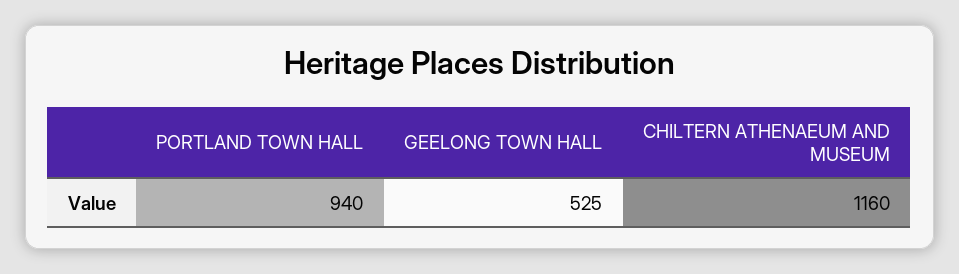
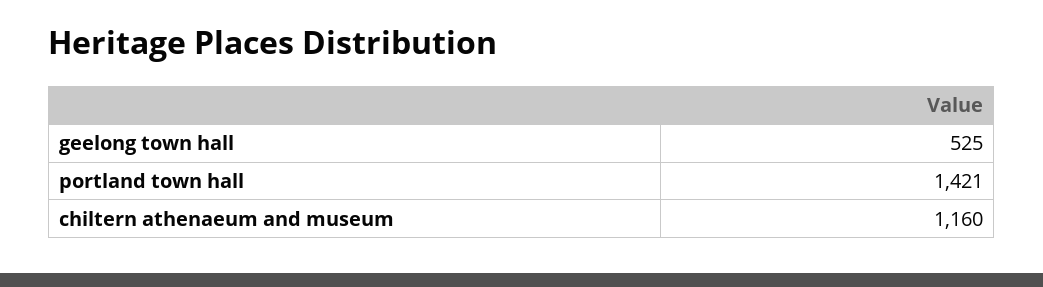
  {
-   "PORTLAND TOWN HALL": 940,
+   "PORTLAND TOWN HALL": 1421,
    "GEELONG TOWN HALL": 525,
    "CHILTERN ATHENAEUM AND MUSEUM": 1160
  }

